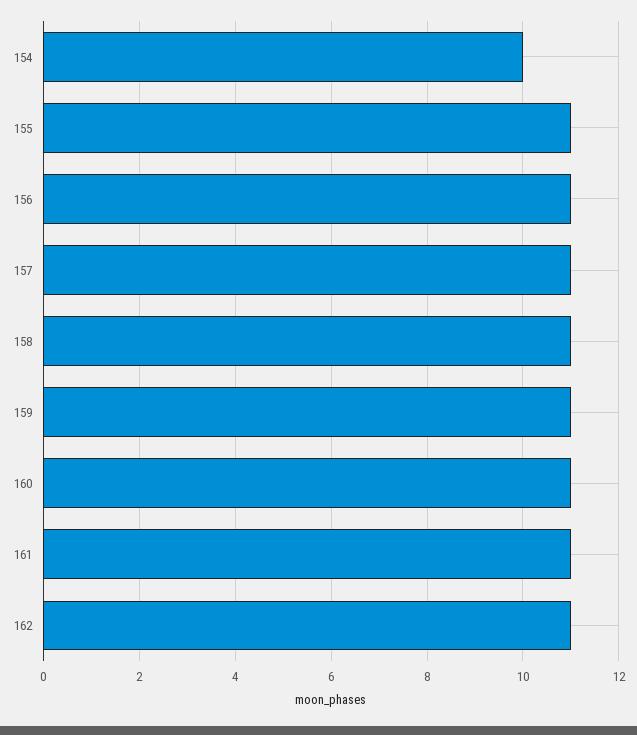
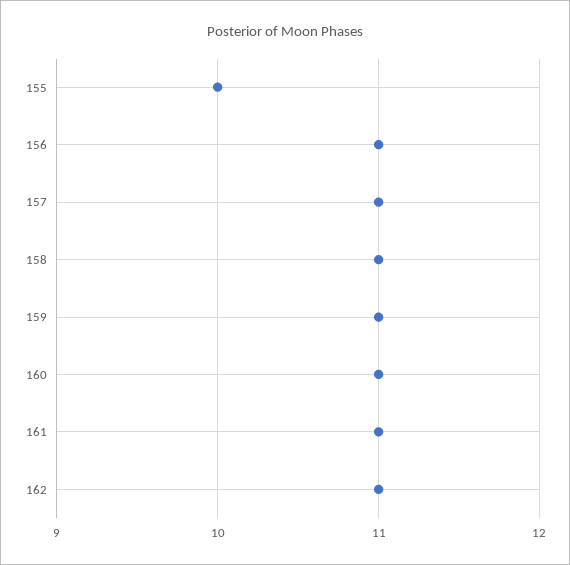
  {
-   "154": 10,
-   "155": 11,
+   "155": 10,
    "156": 11,
    "157": 11,
    "158": 11,
    "159": 11,
    "160": 11,
    "161": 11,
    "162": 11
  }

